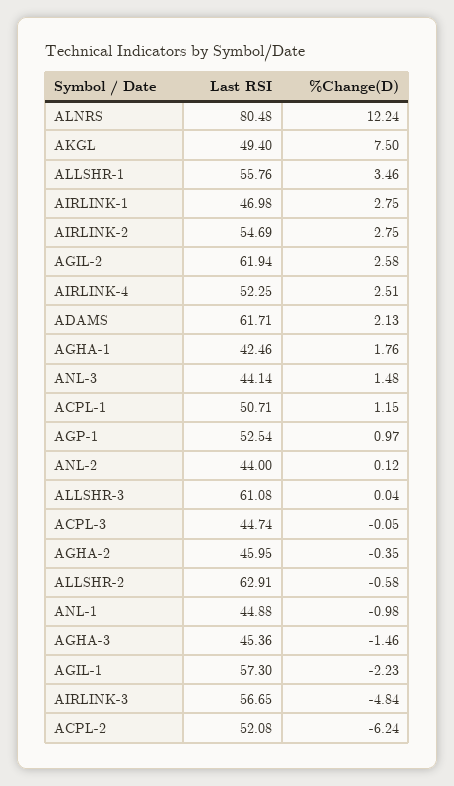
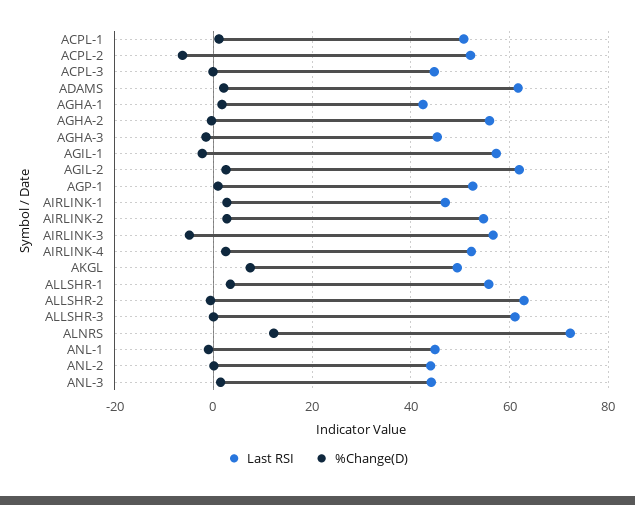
  {
    "Last RSI": {
-     "ALNRS": 80.48,
+     "ALNRS": 72,
      "AKGL": 49.4,
      "ALLSHR-1": 55.76,
      "AIRLINK-1": 46.98,
      "AIRLINK-2": 54.69,
      "AGIL-2": 61.94,
      "AIRLINK-4": 52.25,
      "ADAMS": 61.71,
      "AGHA-1": 42.46,
      "ANL-3": 44.14,
      "ACPL-1": 50.71,
      "AGP-1": 52.54,
      "ANL-2": 44,
      "ALLSHR-3": 61.08,
      "ACPL-3": 44.74,
-     "AGHA-2": 45.95,
+     "AGHA-2": 56,
      "ALLSHR-2": 62.91,
      "ANL-1": 44.88,
      "AGHA-3": 45.36,
      "AGIL-1": 57.3,
      "AIRLINK-3": 56.65,
      "ACPL-2": 52.08
    },
    "%Change(D)": {
      "ALNRS": 12.24,
      "AKGL": 7.5,
      "ALLSHR-1": 3.46,
      "AIRLINK-1": 2.75,
      "AIRLINK-2": 2.75,
      "AGIL-2": 2.58,
      "AIRLINK-4": 2.51,
      "ADAMS": 2.13,
      "AGHA-1": 1.76,
      "ANL-3": 1.48,
      "ACPL-1": 1.15,
      "AGP-1": 0.97,
      "ANL-2": 0.12,
      "ALLSHR-3": 0.04,
      "ACPL-3": -0.05,
      "AGHA-2": -0.35,
      "ALLSHR-2": -0.58,
      "ANL-1": -0.98,
      "AGHA-3": -1.46,
      "AGIL-1": -2.23,
      "AIRLINK-3": -4.84,
      "ACPL-2": -6.24
    }
  }

